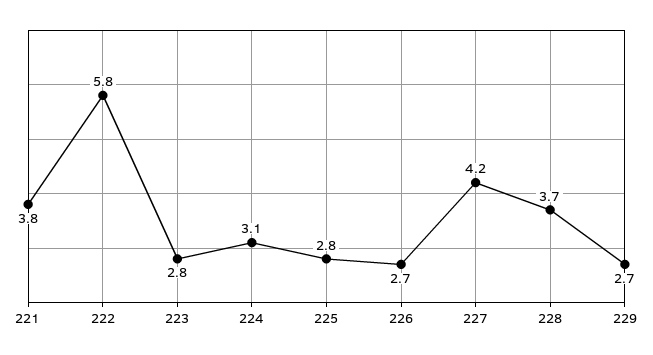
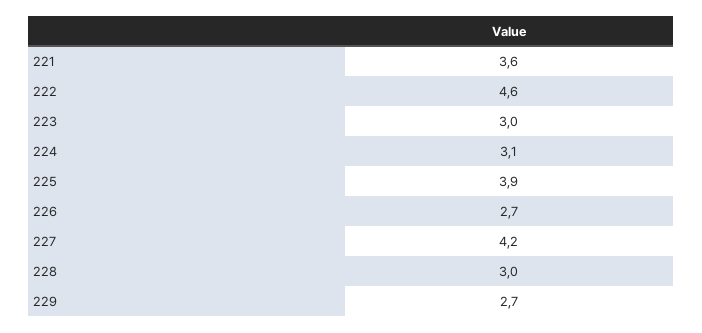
  {
-   "221": 3.8,
+   "221": 3.6,
-   "222": 5.8,
+   "222": 4.6,
-   "223": 2.8,
+   "223": 3,
    "224": 3.1,
-   "225": 2.8,
+   "225": 3.9,
    "226": 2.7,
    "227": 4.2,
-   "228": 3.7,
+   "228": 3,
    "229": 2.7
  }

